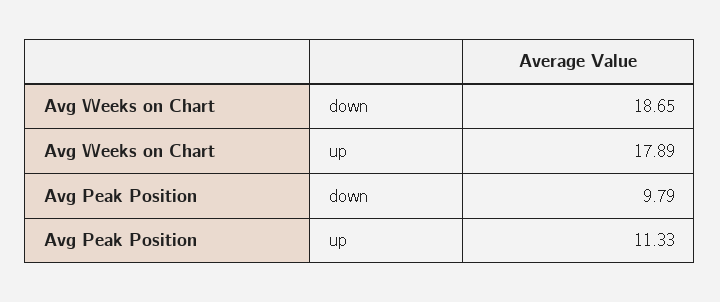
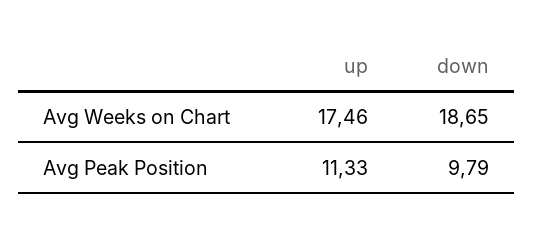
  {
    "Avg Weeks on Chart": {
      "down": 18.65,
-     "up": 17.89
+     "up": 17.46
    },
    "Avg Peak Position": {
      "down": 9.79,
      "up": 11.33
    }
  }

